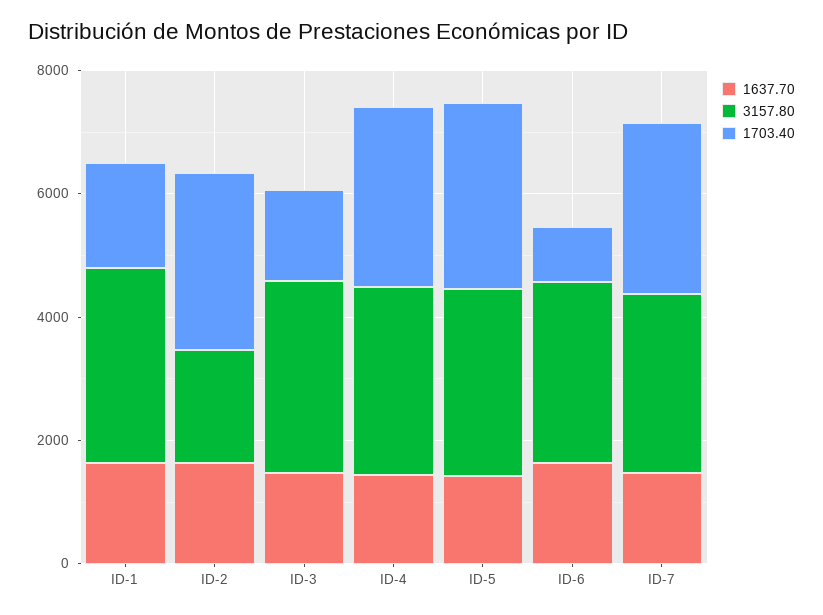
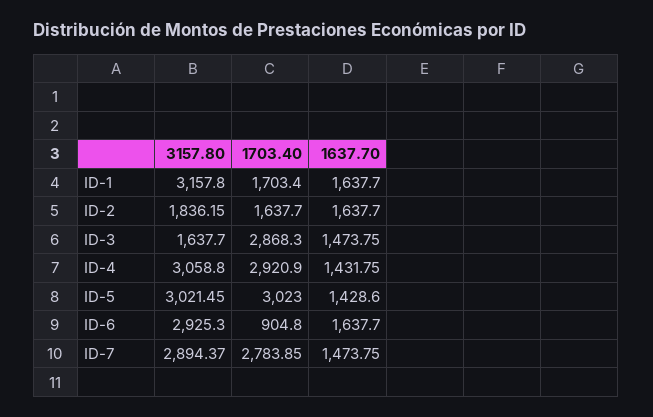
  {
    "1637.70": {
      "ID-1": 1637.7,
      "ID-2": 1637.7,
      "ID-3": 1473.75,
      "ID-4": 1431.75,
      "ID-5": 1428.6,
      "ID-6": 1637.7,
      "ID-7": 1473.75
    },
    "3157.80": {
      "ID-1": 3157.8,
      "ID-2": 1836.15,
-     "ID-3": 3000,
+     "ID-3": 1637.7,
      "ID-4": 3058.8,
      "ID-5": 3021.45,
      "ID-6": 2925.3,
      "ID-7": 2894.37
    },
    "1703.40": {
      "ID-1": 1703.4,
-     "ID-2": 3000,
+     "ID-2": 1637.7,
-     "ID-3": 1500,
+     "ID-3": 2868.3,
      "ID-4": 2920.9,
      "ID-5": 3023,
      "ID-6": 904.8,
      "ID-7": 2783.85
    }
  }

